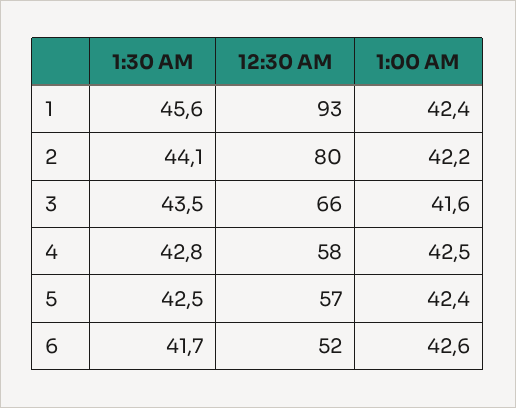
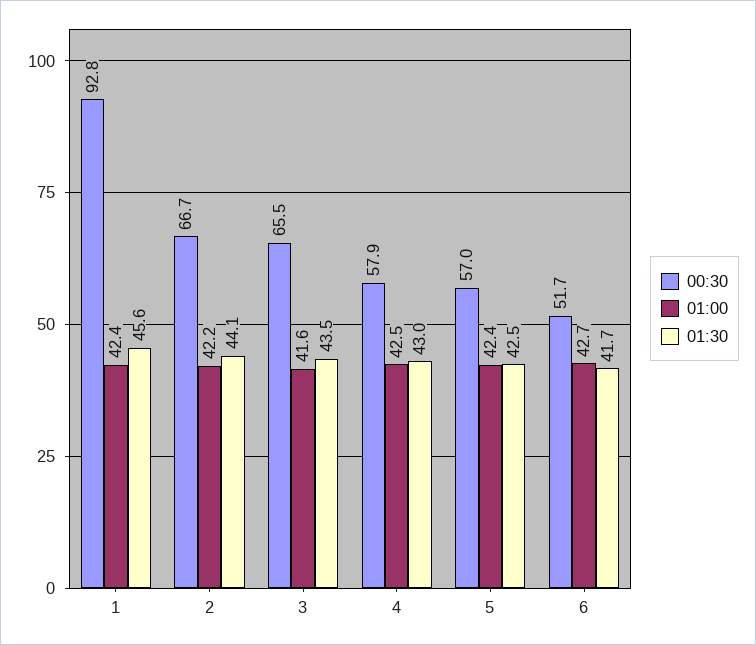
  {
    "1:30 AM": {
      "1": 45.6,
      "2": 44.1,
      "3": 43.5,
-     "4": 42.8,
+     "4": 43,
      "5": 42.5,
      "6": 41.7
    },
    "12:30 AM": {
      "1": 92.8,
-     "2": 80,
+     "2": 66.7,
      "3": 65.5,
      "4": 57.9,
      "5": 57,
      "6": 51.7
    },
    "1:00 AM": {
      "1": 42.4,
      "2": 42.2,
      "3": 41.6,
      "4": 42.5,
      "5": 42.4,
-     "6": 42.6
+     "6": 42.7
    }
  }

